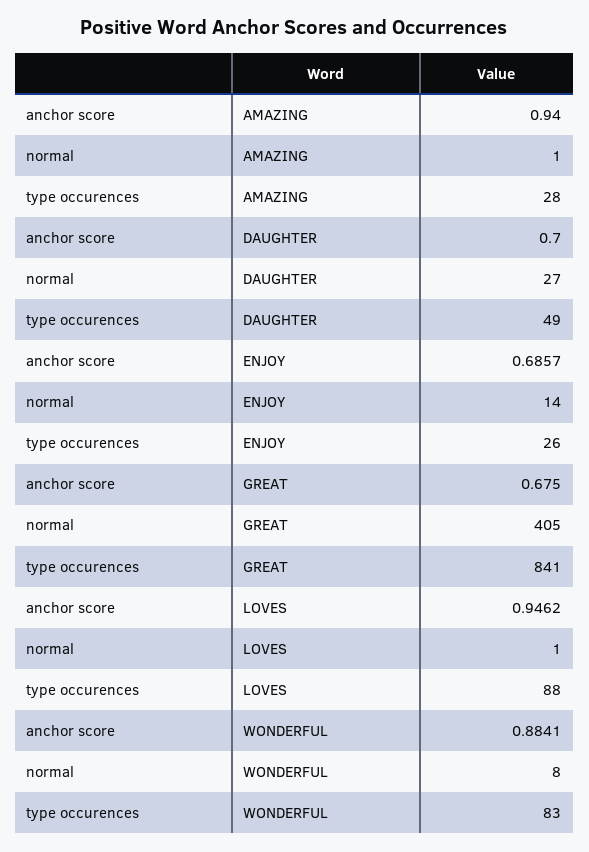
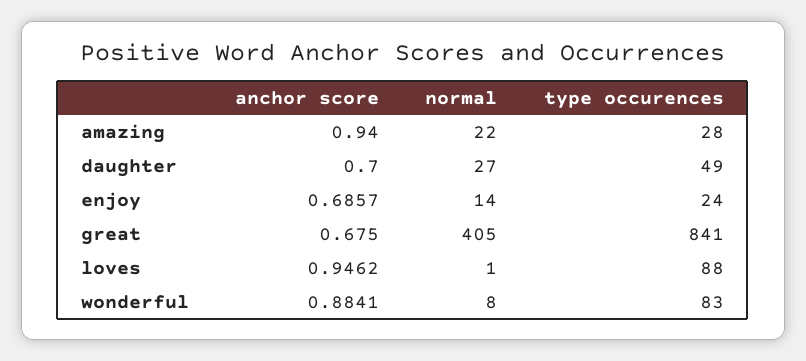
  {
    "anchor score": {
      "AMAZING": 0.94,
      "DAUGHTER": 0.7,
      "ENJOY": 0.6857,
      "GREAT": 0.675,
      "LOVES": 0.9462,
      "WONDERFUL": 0.8841
    },
    "normal": {
-     "AMAZING": 1,
+     "AMAZING": 22,
      "DAUGHTER": 27,
      "ENJOY": 14,
      "GREAT": 405,
      "LOVES": 1,
      "WONDERFUL": 8
    },
    "type occurences": {
      "AMAZING": 28,
      "DAUGHTER": 49,
-     "ENJOY": 26,
+     "ENJOY": 24,
      "GREAT": 841,
      "LOVES": 88,
      "WONDERFUL": 83
    }
  }

